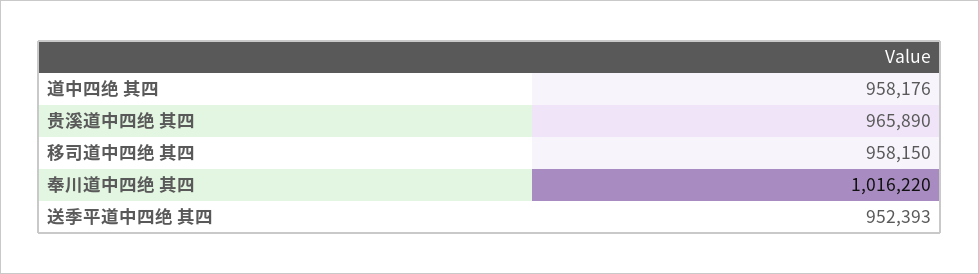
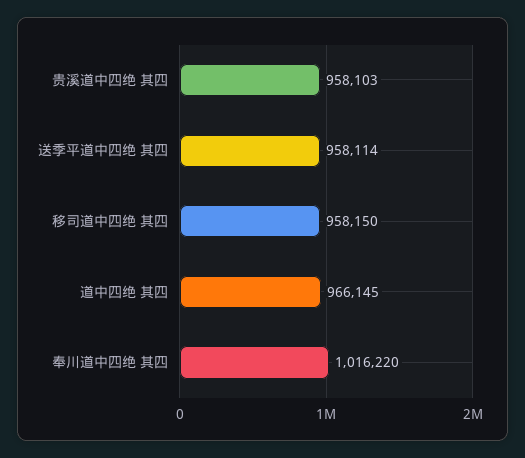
  {
-   "道中四绝 其四": 958176,
+   "道中四绝 其四": 966145,
-   "贵溪道中四绝 其四": 965890,
+   "贵溪道中四绝 其四": 958103,
    "移司道中四绝 其四": 958150,
    "奉川道中四绝 其四": 1016220,
-   "送季平道中四绝 其四": 952393
+   "送季平道中四绝 其四": 958114
  }

